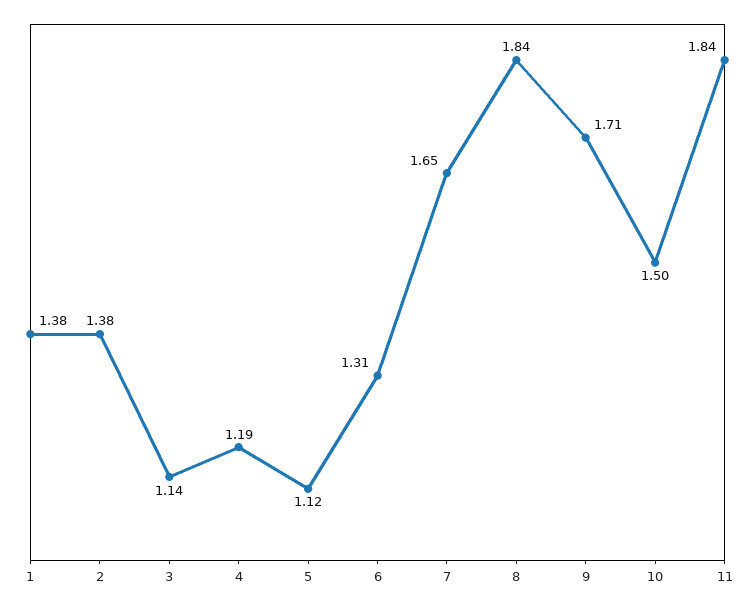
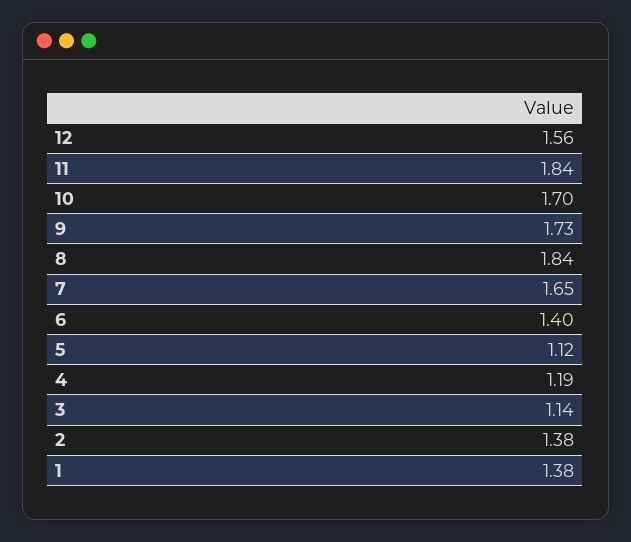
  {
    "1": 1.38,
    "2": 1.38,
    "3": 1.14,
    "4": 1.19,
    "5": 1.12,
-   "6": 1.31,
+   "6": 1.4,
    "7": 1.65,
    "8": 1.84,
-   "9": 1.71,
+   "9": 1.73,
-   "10": 1.5,
+   "10": 1.7,
-   "11": 1.84
+   "11": 1.84,
+   "12": 1.56
  }

